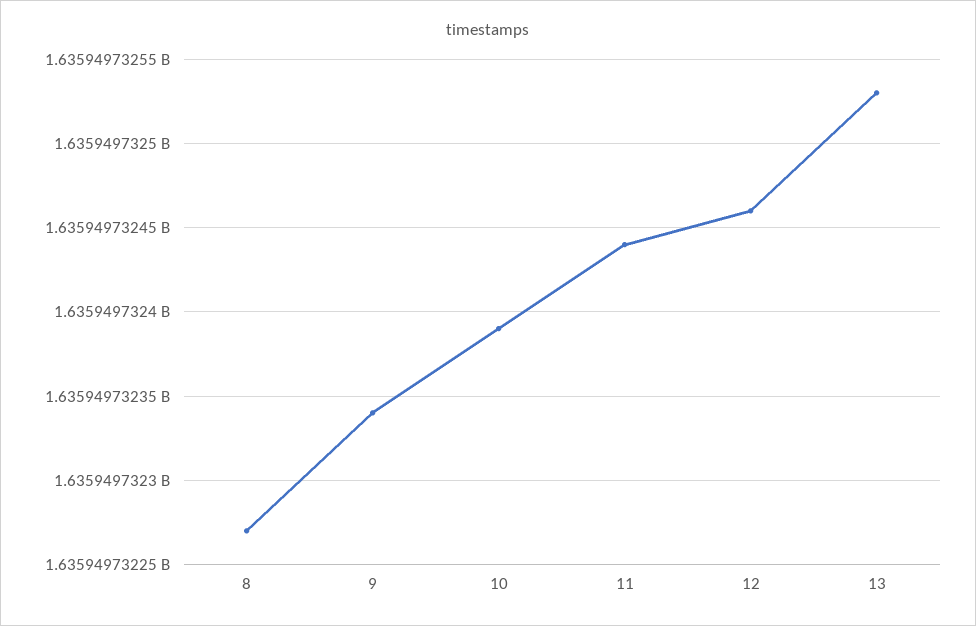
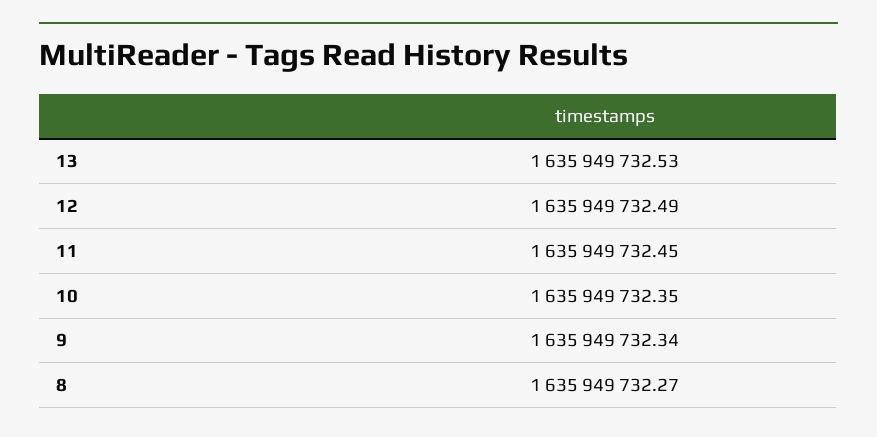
  {
    "8": 1635949732.27,
    "9": 1635949732.34,
-   "10": 1635949732.39,
+   "10": 1635949732.35,
-   "11": 1635949732.44,
+   "11": 1635949732.45,
-   "12": 1635949732.46,
+   "12": 1635949732.49,
    "13": 1635949732.53
  }

